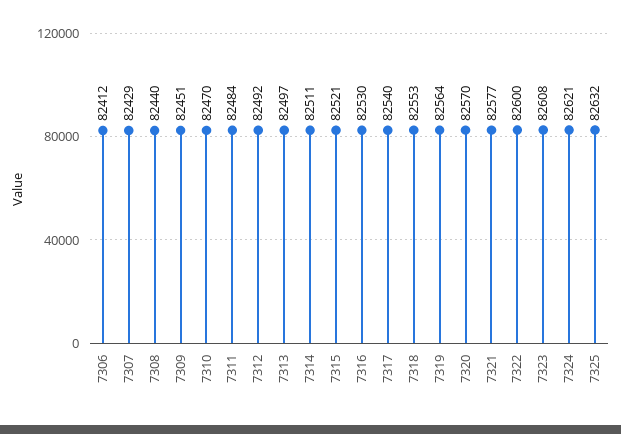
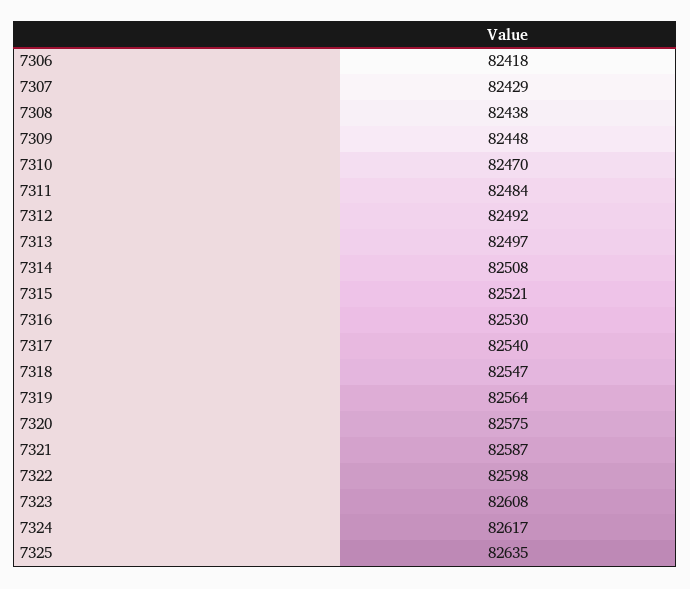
  {
-   "7306": 82412,
+   "7306": 82418,
    "7307": 82429,
-   "7308": 82440,
+   "7308": 82438,
-   "7309": 82451,
+   "7309": 82448,
    "7310": 82470,
    "7311": 82484,
    "7312": 82492,
    "7313": 82497,
-   "7314": 82511,
+   "7314": 82508,
    "7315": 82521,
    "7316": 82530,
    "7317": 82540,
-   "7318": 82553,
+   "7318": 82547,
    "7319": 82564,
-   "7320": 82570,
+   "7320": 82575,
-   "7321": 82577,
+   "7321": 82587,
-   "7322": 82600,
+   "7322": 82598,
    "7323": 82608,
-   "7324": 82621,
+   "7324": 82617,
-   "7325": 82632
+   "7325": 82635
  }

